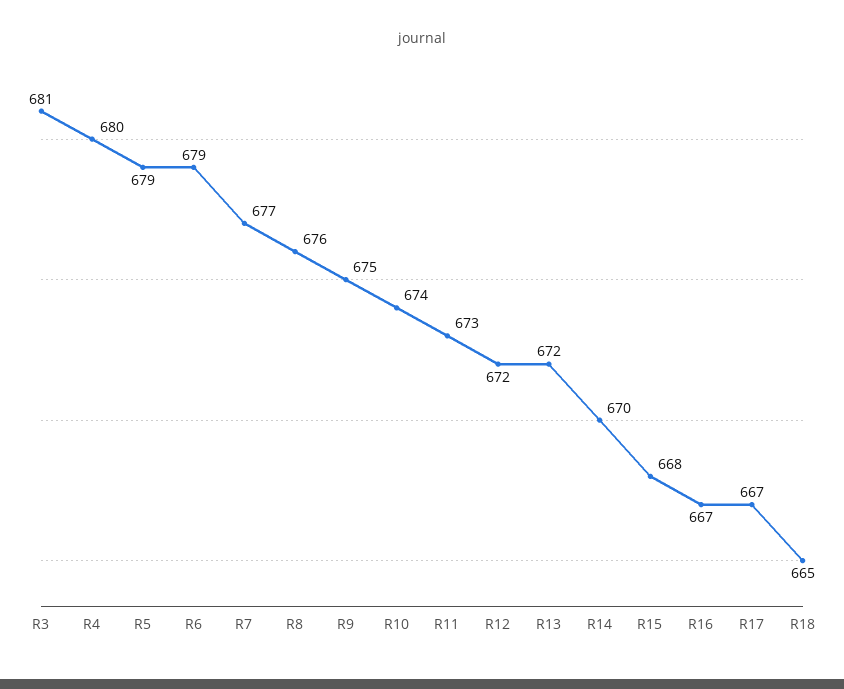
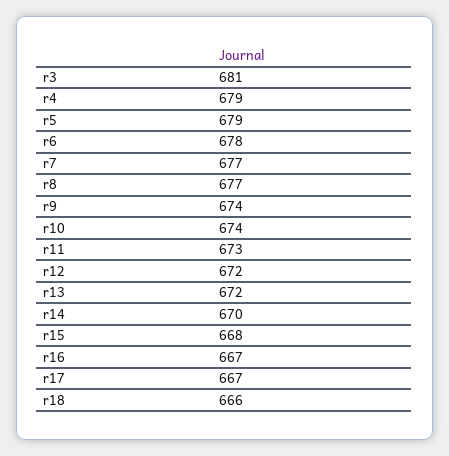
  {
    "R3": 681,
-   "R4": 680,
+   "R4": 679,
    "R5": 679,
-   "R6": 679,
+   "R6": 678,
    "R7": 677,
-   "R8": 676,
+   "R8": 677,
-   "R9": 675,
+   "R9": 674,
    "R10": 674,
    "R11": 673,
    "R12": 672,
    "R13": 672,
    "R14": 670,
    "R15": 668,
    "R16": 667,
    "R17": 667,
-   "R18": 665
+   "R18": 666
  }

